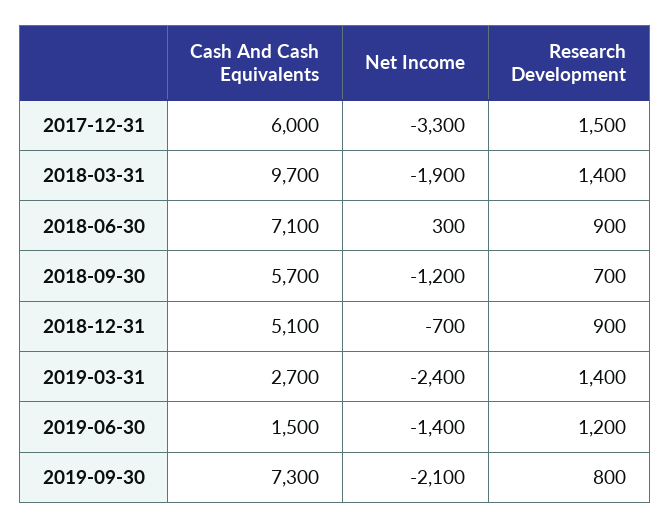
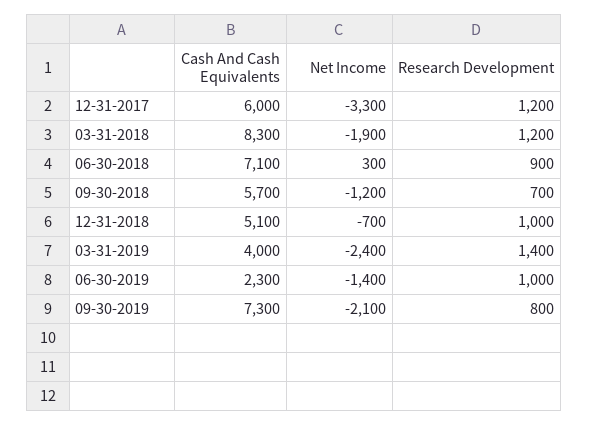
  {
    "Cash And Cash Equivalents": {
      "2017-12-31": 6000,
-     "2018-03-31": 9700,
+     "2018-03-31": 8300,
      "2018-06-30": 7100,
      "2018-09-30": 5700,
      "2018-12-31": 5100,
-     "2019-03-31": 2700,
+     "2019-03-31": 4000,
-     "2019-06-30": 1500,
+     "2019-06-30": 2300,
      "2019-09-30": 7300
    },
    "Net Income": {
      "2017-12-31": -3300,
      "2018-03-31": -1900,
      "2018-06-30": 300,
      "2018-09-30": -1200,
      "2018-12-31": -700,
      "2019-03-31": -2400,
      "2019-06-30": -1400,
      "2019-09-30": -2100
    },
    "Research Development": {
-     "2017-12-31": 1500,
+     "2017-12-31": 1200,
-     "2018-03-31": 1400,
+     "2018-03-31": 1200,
      "2018-06-30": 900,
      "2018-09-30": 700,
-     "2018-12-31": 900,
+     "2018-12-31": 1000,
      "2019-03-31": 1400,
-     "2019-06-30": 1200,
+     "2019-06-30": 1000,
      "2019-09-30": 800
    }
  }

